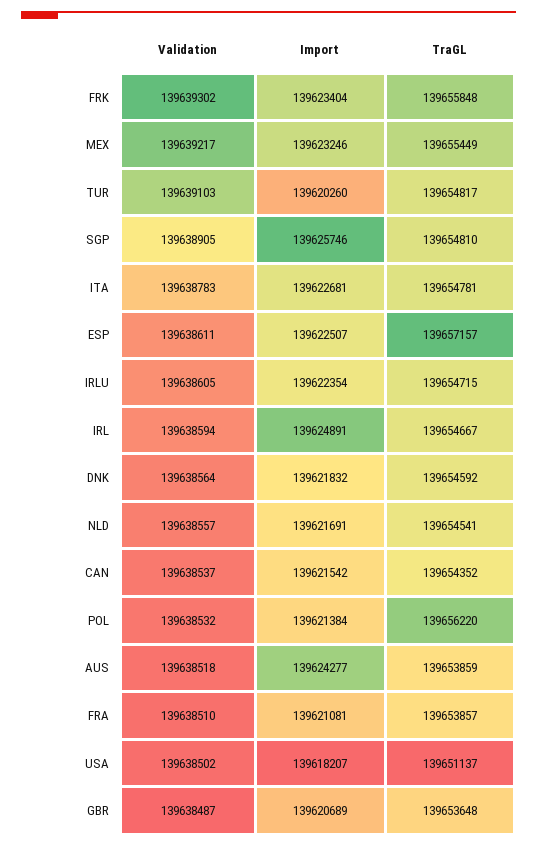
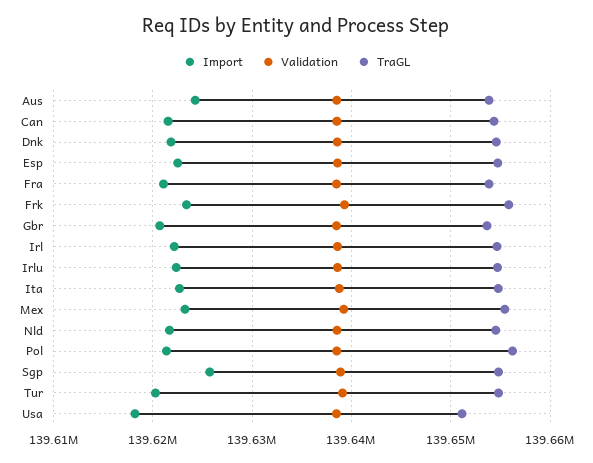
  {
    "Validation": {
      "FRK": 139639302,
      "MEX": 139639217,
      "TUR": 139639103,
      "SGP": 139638905,
      "ITA": 139638783,
      "ESP": 139638611,
      "IRLU": 139638605,
      "IRL": 139638594,
      "DNK": 139638564,
      "NLD": 139638557,
      "CAN": 139638537,
      "POL": 139638532,
      "AUS": 139638518,
      "FRA": 139638510,
      "USA": 139638502,
      "GBR": 139638487
    },
    "Import": {
      "FRK": 139623404,
      "MEX": 139623246,
      "TUR": 139620260,
      "SGP": 139625746,
      "ITA": 139622681,
      "ESP": 139622507,
      "IRLU": 139622354,
-     "IRL": 139624891,
+     "IRL": 139622000,
      "DNK": 139621832,
      "NLD": 139621691,
      "CAN": 139621542,
      "POL": 139621384,
      "AUS": 139624277,
      "FRA": 139621081,
      "USA": 139618207,
      "GBR": 139620689
    },
    "TraGL": {
      "FRK": 139655848,
      "MEX": 139655449,
      "TUR": 139654817,
      "SGP": 139654810,
      "ITA": 139654781,
-     "ESP": 139657157,
+     "ESP": 139655000,
      "IRLU": 139654715,
      "IRL": 139654667,
      "DNK": 139654592,
      "NLD": 139654541,
      "CAN": 139654352,
      "POL": 139656220,
      "AUS": 139653859,
      "FRA": 139653857,
      "USA": 139651137,
      "GBR": 139653648
    }
  }

